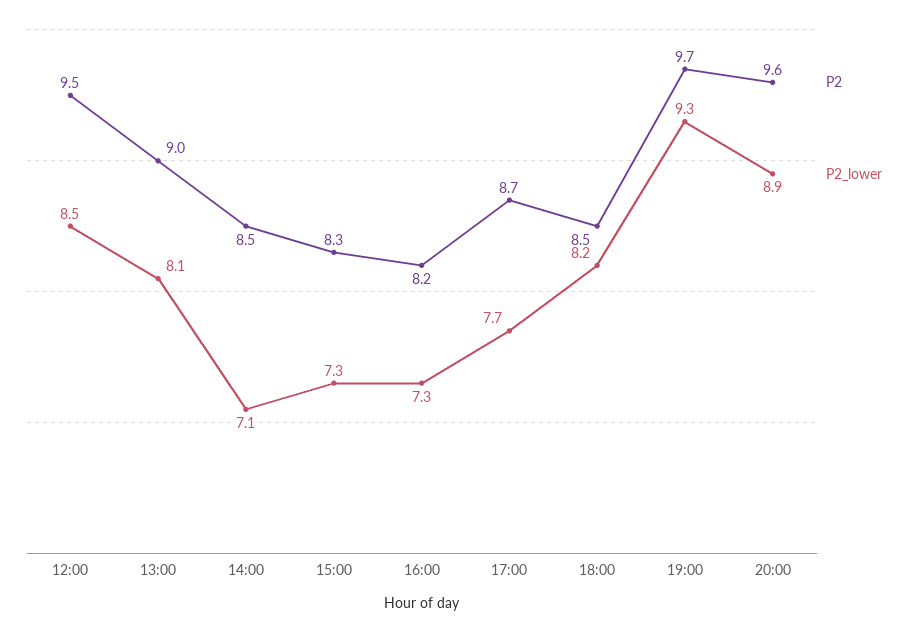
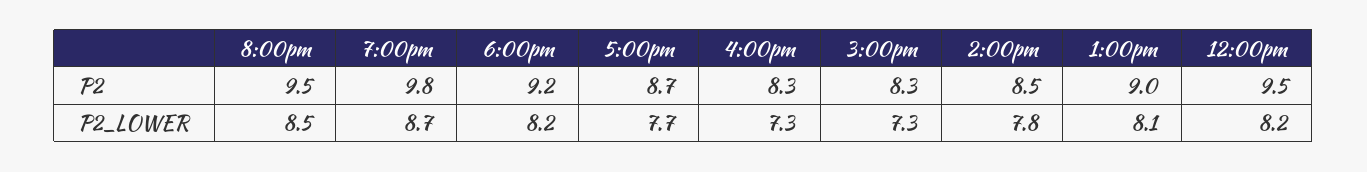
  {
    "P2": {
      "12:00": 9.5,
      "13:00": 9,
      "14:00": 8.5,
      "15:00": 8.3,
-     "16:00": 8.2,
+     "16:00": 8.3,
      "17:00": 8.7,
-     "18:00": 8.5,
+     "18:00": 9.2,
-     "19:00": 9.7,
+     "19:00": 9.8,
-     "20:00": 9.6
+     "20:00": 9.5
    },
    "P2_lower": {
-     "12:00": 8.5,
+     "12:00": 8.2,
      "13:00": 8.1,
-     "14:00": 7.1,
+     "14:00": 7.8,
      "15:00": 7.3,
      "16:00": 7.3,
      "17:00": 7.7,
      "18:00": 8.2,
-     "19:00": 9.3,
+     "19:00": 8.7,
-     "20:00": 8.9
+     "20:00": 8.5
    }
  }

